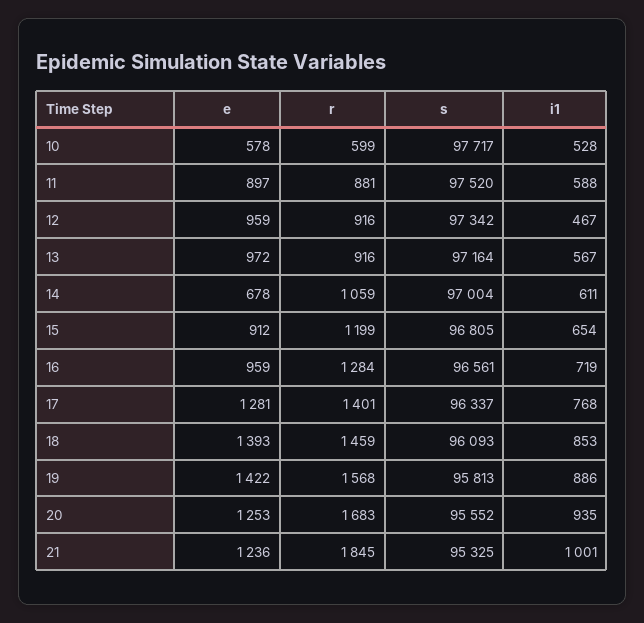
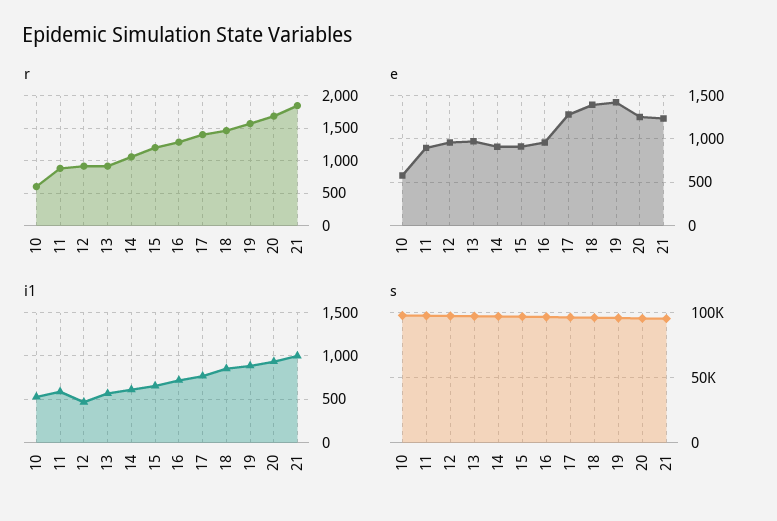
  {
    "e": {
      "10": 578,
      "11": 897,
      "12": 959,
      "13": 972,
-     "14": 678,
+     "14": 900,
      "15": 912,
      "16": 959,
      "17": 1281,
      "18": 1393,
      "19": 1422,
      "20": 1253,
      "21": 1236
    },
    "r": {
      "10": 599,
      "11": 881,
      "12": 916,
      "13": 916,
      "14": 1059,
      "15": 1199,
      "16": 1284,
      "17": 1401,
      "18": 1459,
      "19": 1568,
      "20": 1683,
      "21": 1845
    },
    "s": {
      "10": 97717,
      "11": 97520,
      "12": 97342,
      "13": 97164,
      "14": 97004,
      "15": 96805,
      "16": 96561,
      "17": 96337,
      "18": 96093,
      "19": 95813,
      "20": 95552,
      "21": 95325
    },
    "i1": {
      "10": 528,
      "11": 588,
      "12": 467,
      "13": 567,
      "14": 611,
      "15": 654,
      "16": 719,
      "17": 768,
      "18": 853,
      "19": 886,
      "20": 935,
      "21": 1001
    }
  }

